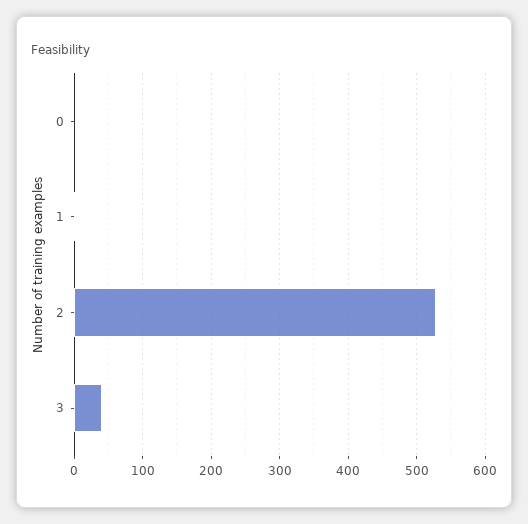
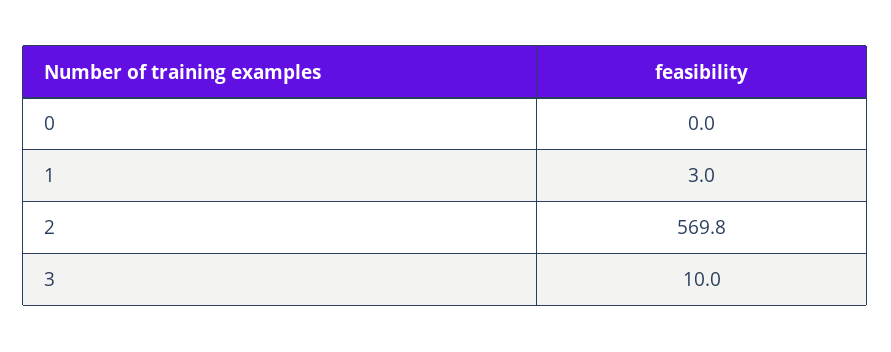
  {
    "0": 0,
    "1": 3,
-   "2": 530,
+   "2": 569.8,
-   "3": 40
+   "3": 10
  }

